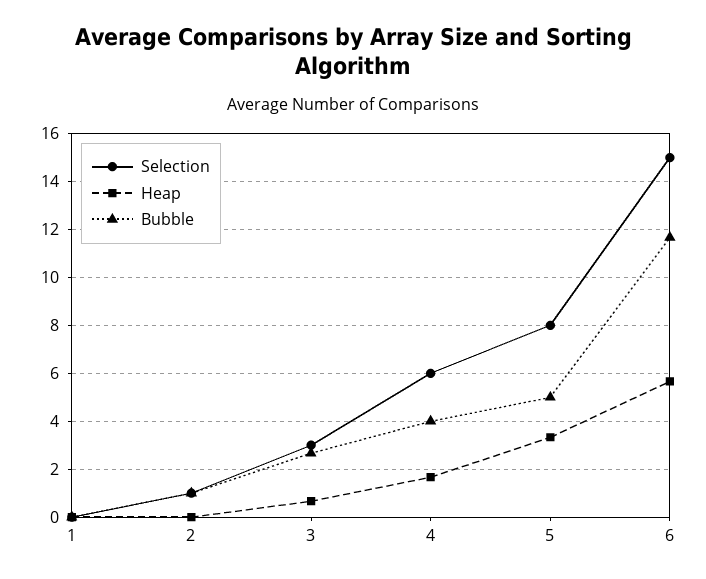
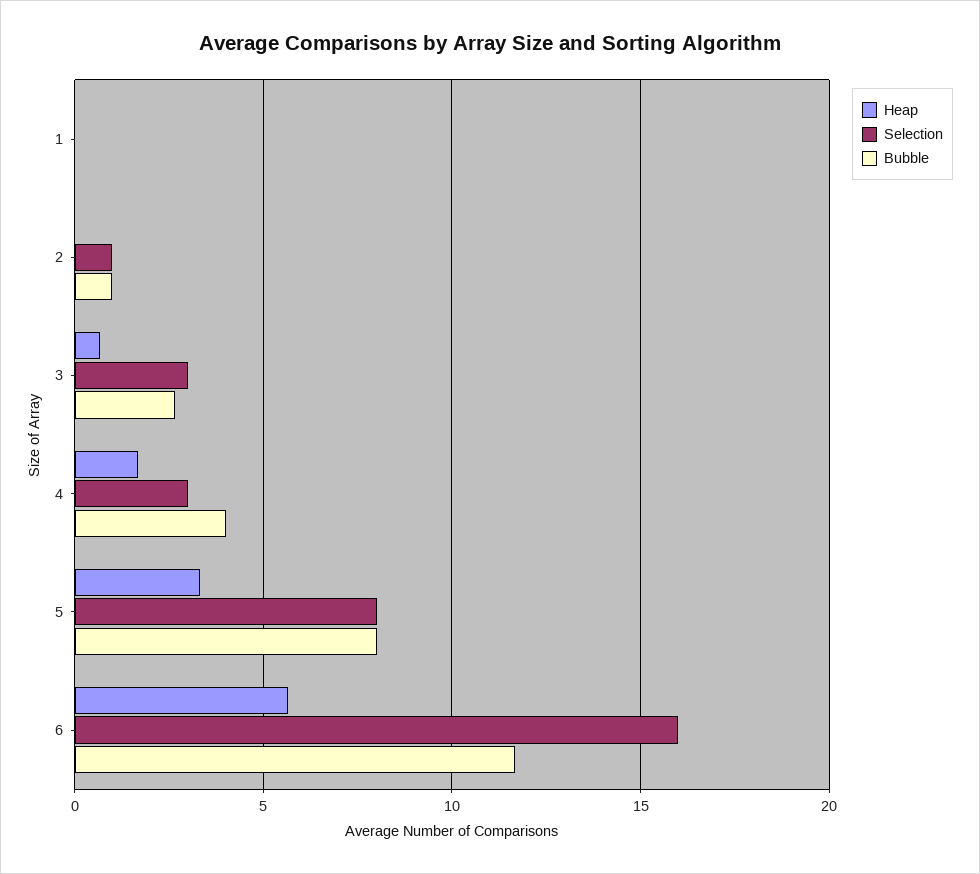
  {
    "Selection": {
      "1": 0,
      "2": 1,
      "3": 3,
-     "4": 6,
+     "4": 3,
      "5": 8,
-     "6": 15
+     "6": 16
    },
    "Heap": {
      "1": 0,
      "2": 0,
      "3": 0.5,
      "4": 1.5,
      "5": 3.5,
      "6": 5.5
    },
    "Bubble": {
      "1": 0,
      "2": 1,
      "3": 2.5,
      "4": 4,
-     "5": 5,
+     "5": 8,
      "6": 11.5
    }
  }

